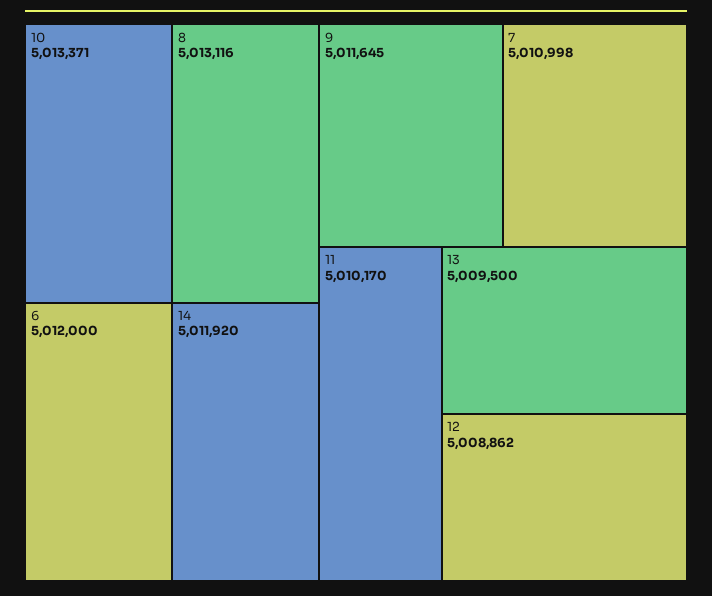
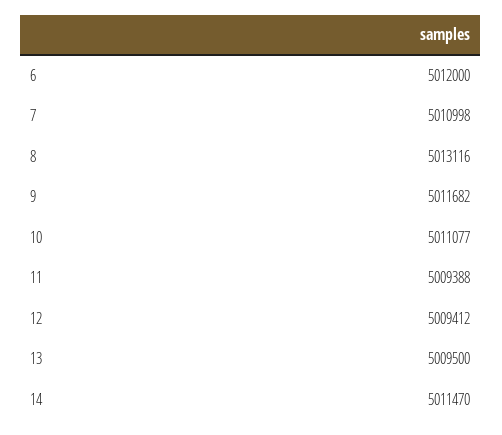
  {
-   "10": 5013371,
+   "10": 5011077,
    "8": 5013116,
    "6": 5012000,
-   "14": 5011920,
+   "14": 5011470,
-   "9": 5011645,
+   "9": 5011682,
    "7": 5010998,
-   "11": 5010170,
+   "11": 5009388,
    "13": 5009500,
-   "12": 5008862
+   "12": 5009412
  }

